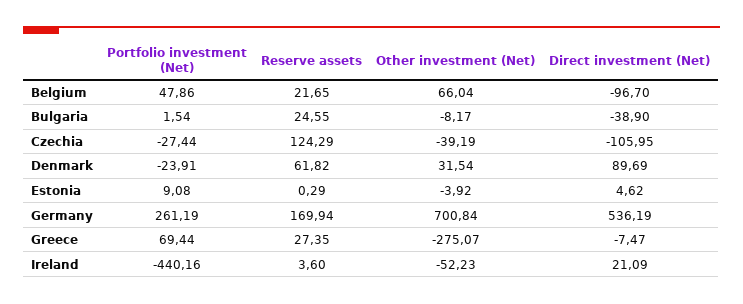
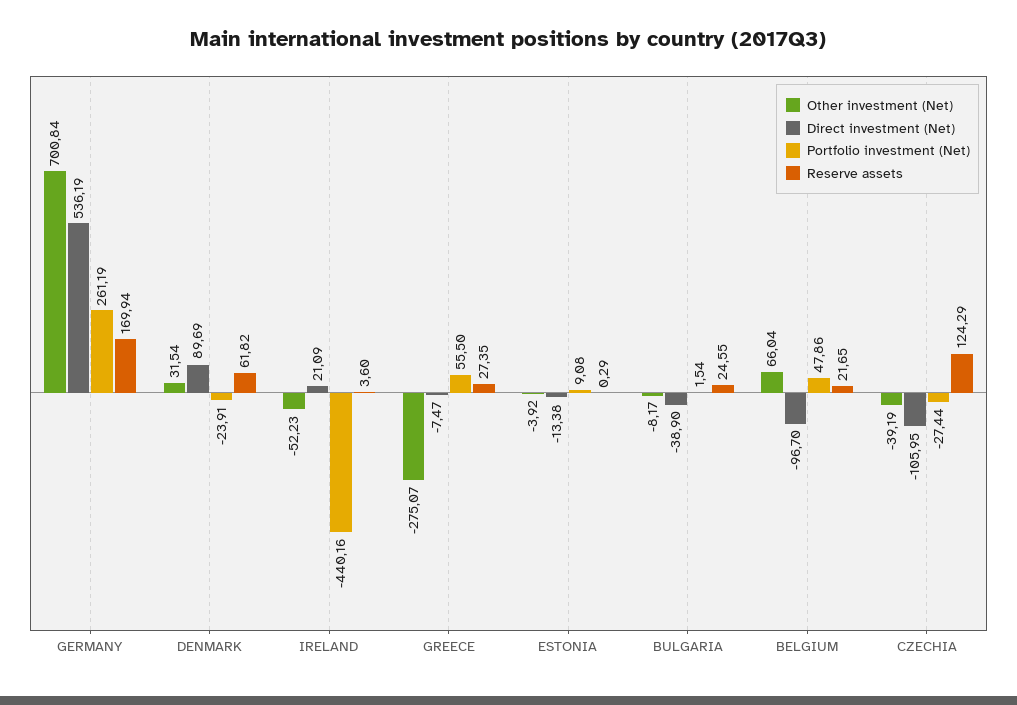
  {
    "Portfolio investment (Net)": {
      "Belgium": 47.86,
      "Bulgaria": 1.54,
      "Czechia": -27.44,
      "Denmark": -23.91,
      "Estonia": 9.08,
      "Germany": 261.19,
-     "Greece": 69.44,
+     "Greece": 55.5,
      "Ireland": -440.16
    },
    "Reserve assets": {
      "Belgium": 21.65,
      "Bulgaria": 24.55,
      "Czechia": 124.29,
      "Denmark": 61.82,
      "Estonia": 0.29,
      "Germany": 169.94,
      "Greece": 27.35,
      "Ireland": 3.6
    },
    "Other investment (Net)": {
      "Belgium": 66.04,
      "Bulgaria": -8.17,
      "Czechia": -39.19,
      "Denmark": 31.54,
      "Estonia": -3.92,
      "Germany": 700.84,
      "Greece": -275.07,
      "Ireland": -52.23
    },
    "Direct investment (Net)": {
      "Belgium": -96.7,
      "Bulgaria": -38.9,
      "Czechia": -105.95,
      "Denmark": 89.69,
-     "Estonia": 4.62,
+     "Estonia": -13.38,
      "Germany": 536.19,
      "Greece": -7.47,
      "Ireland": 21.09
    }
  }

